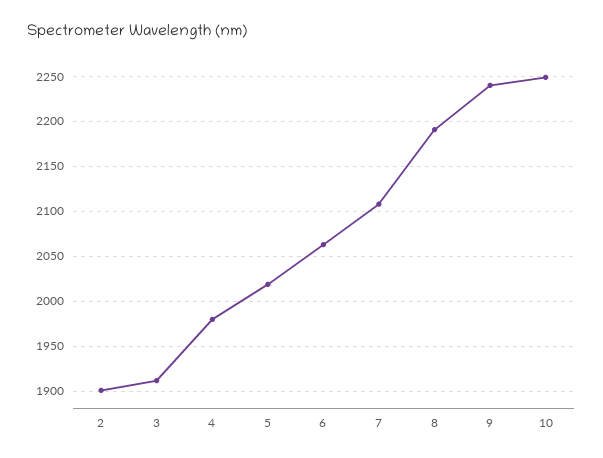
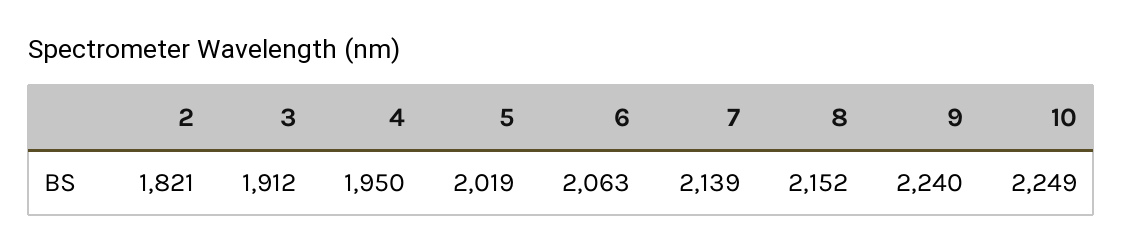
  {
-   "2": 1900,
+   "2": 1821,
    "3": 1912,
-   "4": 1980,
+   "4": 1950,
    "5": 2019,
    "6": 2063,
-   "7": 2110,
+   "7": 2139,
-   "8": 2190,
+   "8": 2152,
    "9": 2240,
    "10": 2249
  }

